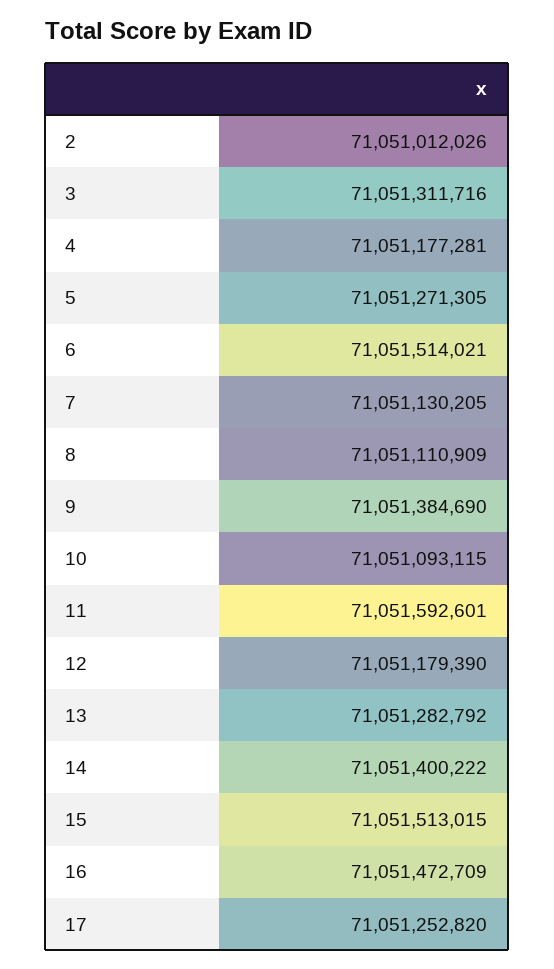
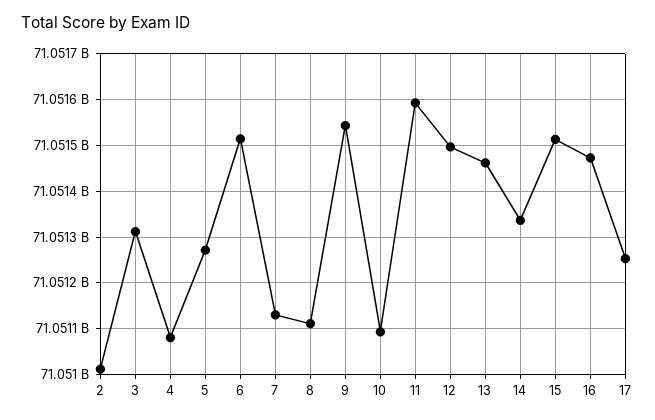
  {
    "2": 71051012026,
    "3": 71051311716,
-   "4": 71051177281,
+   "4": 71051080000,
    "5": 71051271305,
    "6": 71051514021,
    "7": 71051130205,
    "8": 71051110909,
-   "9": 71051384690,
+   "9": 71051540000,
    "10": 71051093115,
    "11": 71051592601,
-   "12": 71051179390,
+   "12": 71051500000,
-   "13": 71051282792,
+   "13": 71051460000,
-   "14": 71051400222,
+   "14": 71051340000,
    "15": 71051513015,
    "16": 71051472709,
    "17": 71051252820
  }

